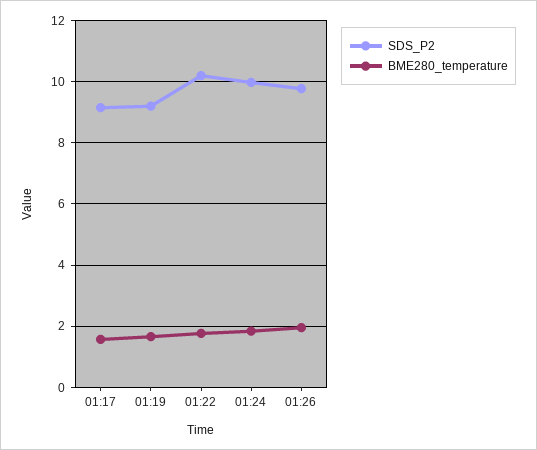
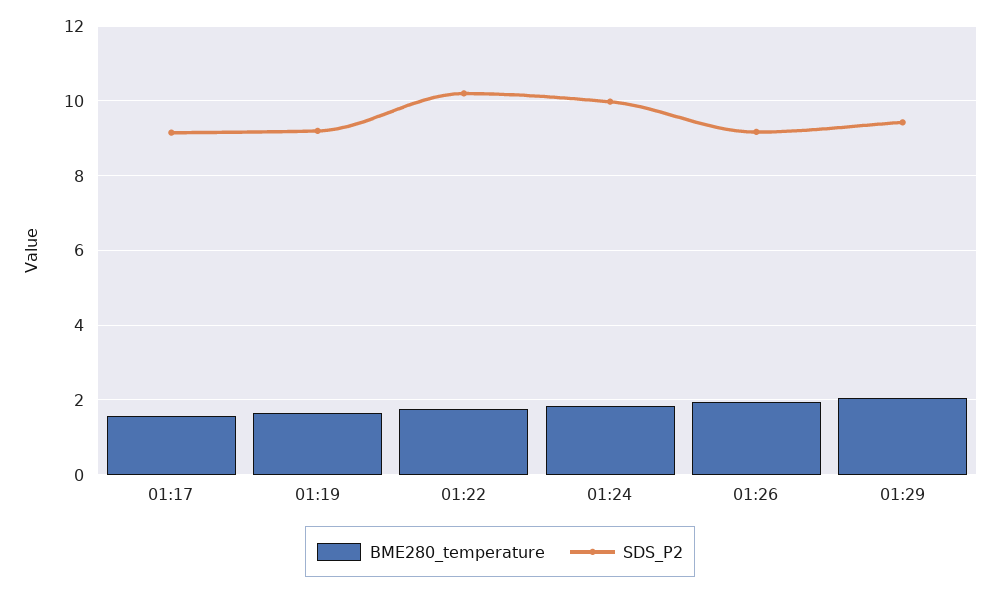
  {
    "SDS_P2": {
      "01:17": 9.2,
      "01:19": 9.2,
      "01:22": 10.2,
      "01:24": 10,
-     "01:26": 9.8
+     "01:26": 9.2,
+     "01:29": 9.4
    },
    "BME280_temperature": {
      "01:17": 1.6,
      "01:19": 1.6,
      "01:22": 1.8,
      "01:24": 1.8,
-     "01:26": 2
+     "01:26": 2,
+     "01:29": 2
    }
  }

